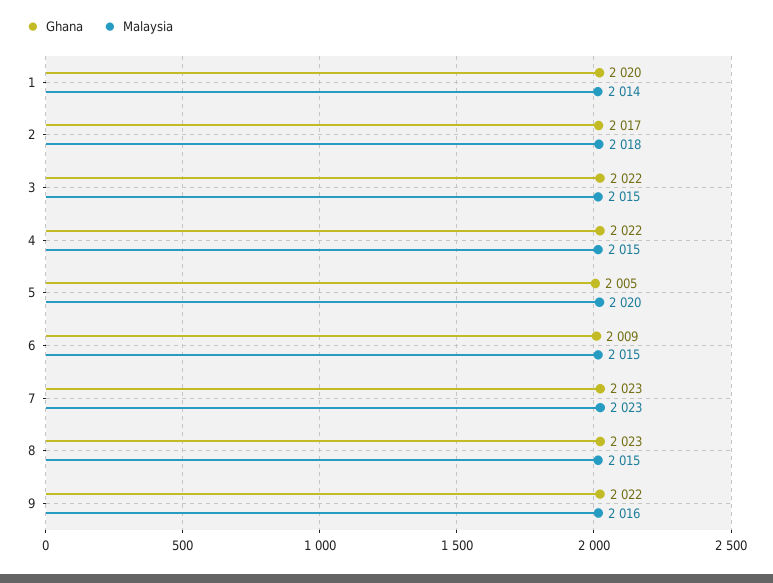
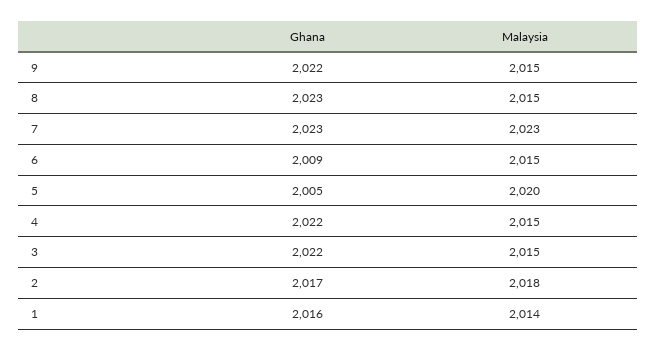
  {
    "Ghana": {
-     "1": 2020,
+     "1": 2016,
      "2": 2017,
      "3": 2022,
      "4": 2022,
      "5": 2005,
      "6": 2009,
      "7": 2023,
      "8": 2023,
      "9": 2022
    },
    "Malaysia": {
      "1": 2014,
      "2": 2018,
      "3": 2015,
      "4": 2015,
      "5": 2020,
      "6": 2015,
      "7": 2023,
      "8": 2015,
-     "9": 2016
+     "9": 2015
    }
  }

